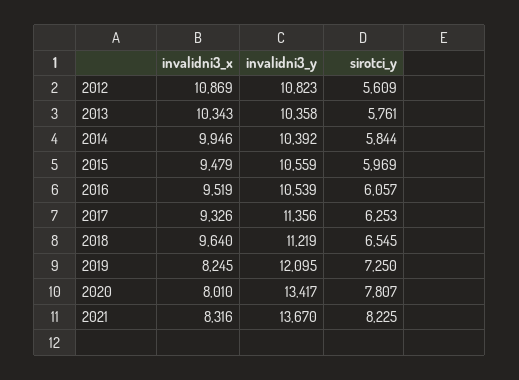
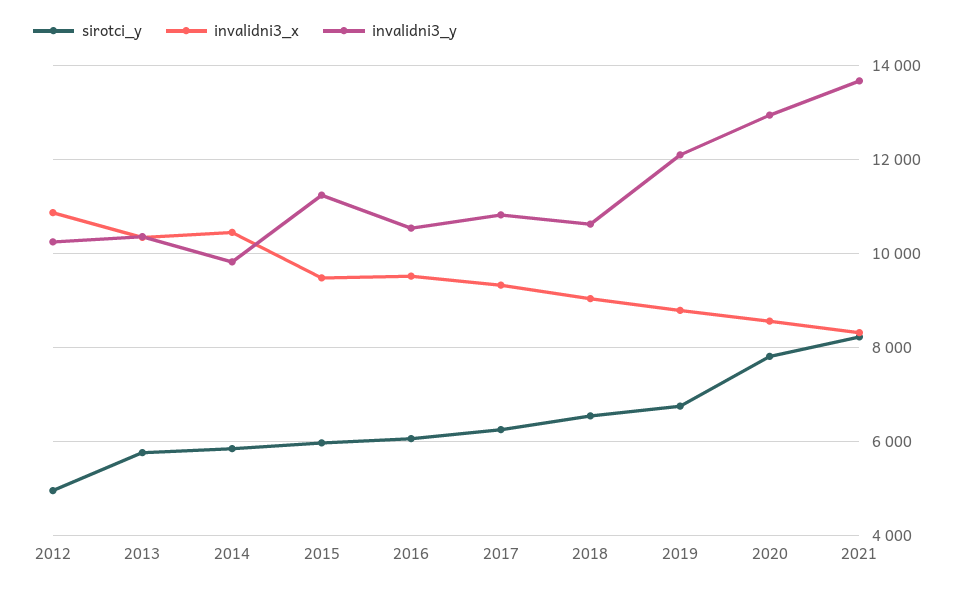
  {
    "invalidni3_x": {
      "2012": 10869,
      "2013": 10343,
-     "2014": 9946,
+     "2014": 10400,
      "2015": 9479,
      "2016": 9519,
      "2017": 9326,
-     "2018": 9640,
+     "2018": 9000,
-     "2019": 8245,
+     "2019": 8800,
-     "2020": 8010,
+     "2020": 8600,
      "2021": 8316
    },
    "invalidni3_y": {
-     "2012": 10823,
+     "2012": 10200,
      "2013": 10358,
-     "2014": 10392,
+     "2014": 9800,
-     "2015": 10559,
+     "2015": 11200,
      "2016": 10539,
-     "2017": 11356,
+     "2017": 10800,
-     "2018": 11219,
+     "2018": 10600,
      "2019": 12095,
-     "2020": 13417,
+     "2020": 13000,
      "2021": 13670
    },
    "sirotci_y": {
-     "2012": 5609,
+     "2012": 5000,
      "2013": 5761,
      "2014": 5844,
      "2015": 5969,
      "2016": 6057,
      "2017": 6253,
      "2018": 6545,
-     "2019": 7250,
+     "2019": 6800,
      "2020": 7807,
      "2021": 8225
    }
  }

